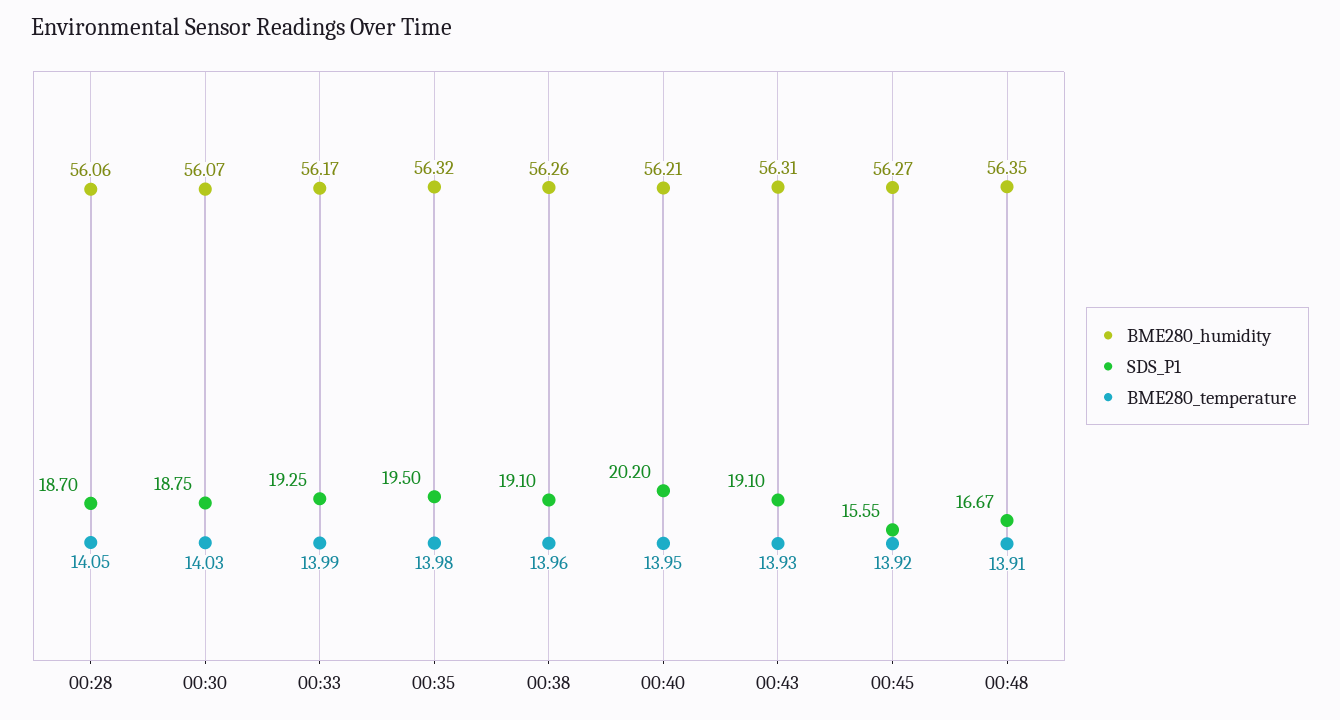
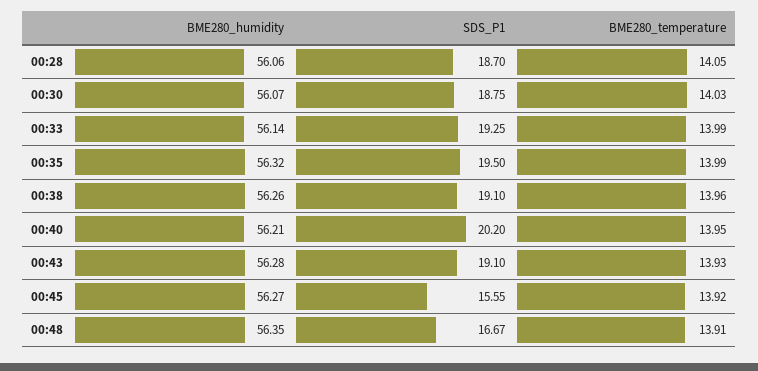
  {
    "BME280_humidity": {
      "00:28": 56.06,
      "00:30": 56.07,
-     "00:33": 56.17,
+     "00:33": 56.14,
      "00:35": 56.32,
      "00:38": 56.26,
      "00:40": 56.21,
-     "00:43": 56.31,
+     "00:43": 56.28,
      "00:45": 56.27,
      "00:48": 56.35
    },
    "SDS_P1": {
      "00:28": 18.7,
      "00:30": 18.75,
      "00:33": 19.25,
      "00:35": 19.5,
      "00:38": 19.1,
      "00:40": 20.2,
      "00:43": 19.1,
      "00:45": 15.55,
      "00:48": 16.67
    },
    "BME280_temperature": {
      "00:28": 14.05,
      "00:30": 14.03,
      "00:33": 13.99,
-     "00:35": 13.98,
+     "00:35": 13.99,
      "00:38": 13.96,
      "00:40": 13.95,
      "00:43": 13.93,
      "00:45": 13.92,
      "00:48": 13.91
    }
  }

